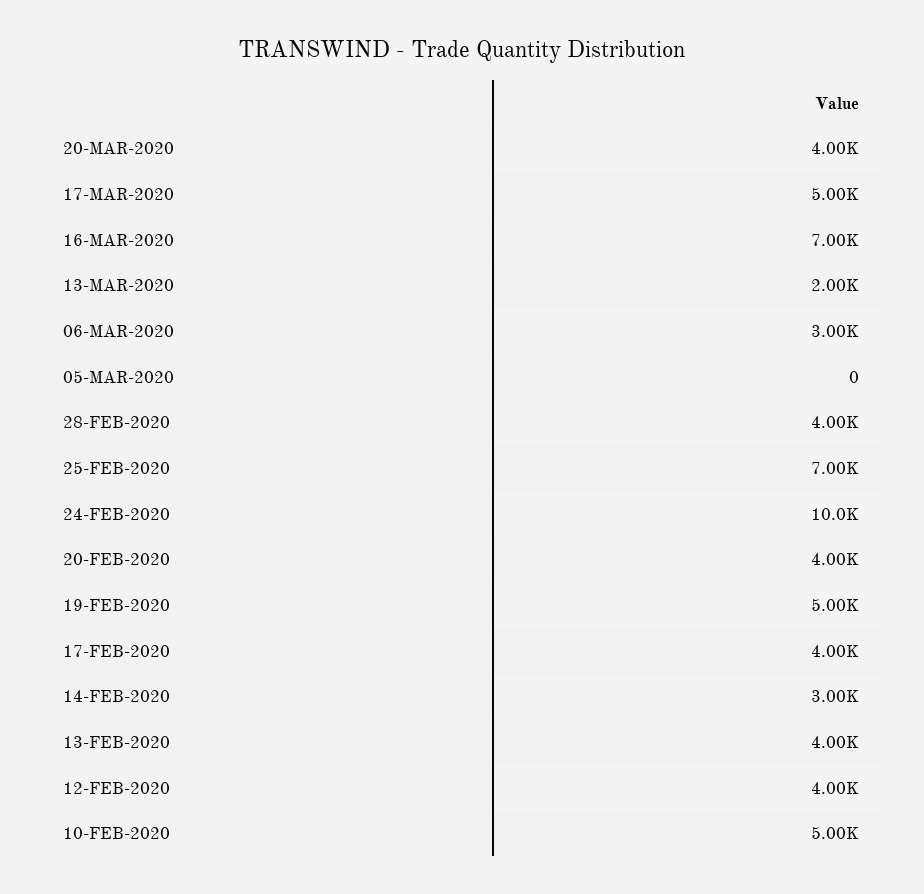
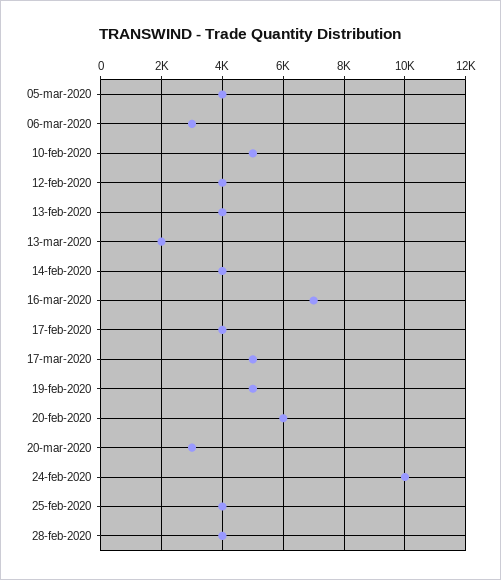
  {
-   "20-MAR-2020": 4000,
+   "20-MAR-2020": 3000,
    "17-MAR-2020": 5000,
    "16-MAR-2020": 7000,
    "13-MAR-2020": 2000,
    "06-MAR-2020": 3000,
-   "05-MAR-2020": 0,
+   "05-MAR-2020": 4000,
    "28-FEB-2020": 4000,
-   "25-FEB-2020": 7000,
+   "25-FEB-2020": 4000,
    "24-FEB-2020": 10000,
-   "20-FEB-2020": 4000,
+   "20-FEB-2020": 6000,
    "19-FEB-2020": 5000,
    "17-FEB-2020": 4000,
-   "14-FEB-2020": 3000,
+   "14-FEB-2020": 4000,
    "13-FEB-2020": 4000,
    "12-FEB-2020": 4000,
    "10-FEB-2020": 5000
  }

